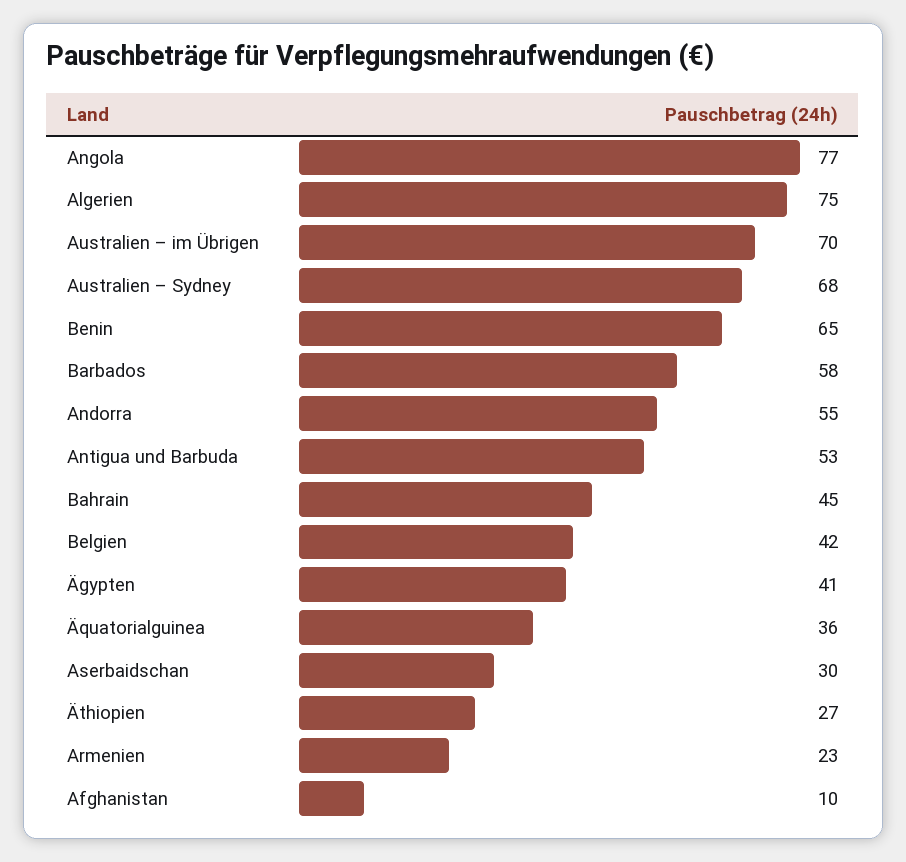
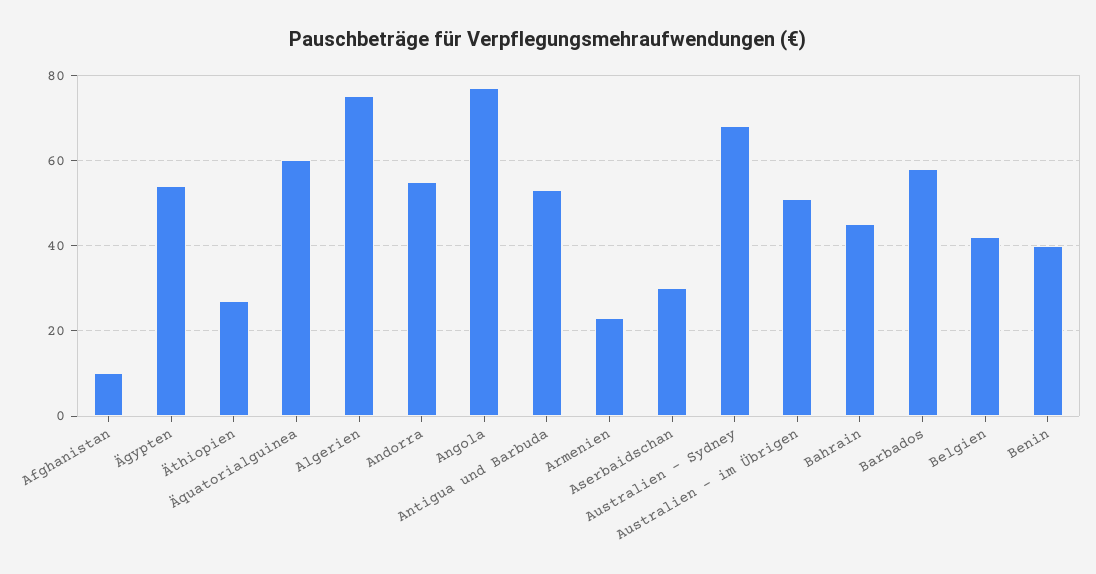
  {
    "Angola": 77,
    "Algerien": 75,
-   "Australien – im Übrigen": 70,
+   "Australien – im Übrigen": 50,
    "Australien – Sydney": 68,
-   "Benin": 65,
+   "Benin": 40,
    "Barbados": 58,
    "Andorra": 55,
    "Antigua und Barbuda": 53,
    "Bahrain": 45,
    "Belgien": 42,
-   "Ägypten": 41,
+   "Ägypten": 55,
-   "Äquatorialguinea": 36,
+   "Äquatorialguinea": 60,
    "Aserbaidschan": 30,
    "Äthiopien": 27,
    "Armenien": 23,
    "Afghanistan": 10
  }

